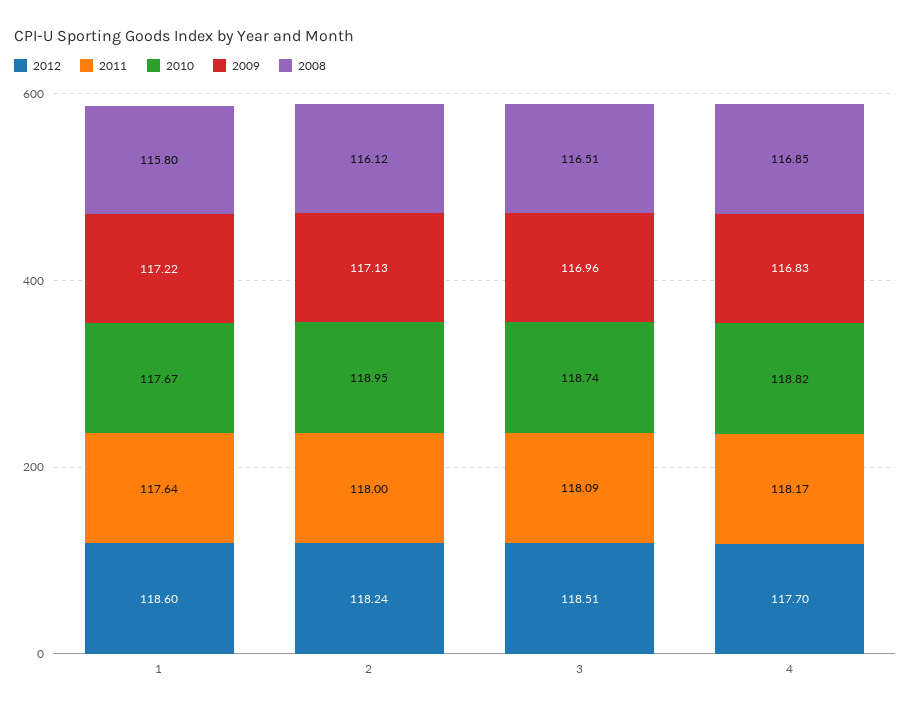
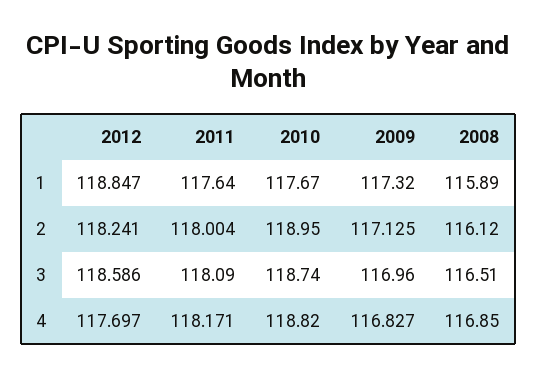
  {
    "2012": {
-     "1": 118.6,
+     "1": 118.847,
      "2": 118.241,
-     "3": 118.51,
+     "3": 118.586,
      "4": 117.697
    },
    "2011": {
      "1": 117.64,
      "2": 118.004,
      "3": 118.09,
      "4": 118.171
    },
    "2010": {
      "1": 117.67,
      "2": 118.95,
      "3": 118.74,
      "4": 118.82
    },
    "2009": {
-     "1": 117.22,
+     "1": 117.32,
      "2": 117.125,
      "3": 116.96,
      "4": 116.827
    },
    "2008": {
-     "1": 115.8,
+     "1": 115.89,
      "2": 116.12,
      "3": 116.51,
      "4": 116.85
    }
  }

